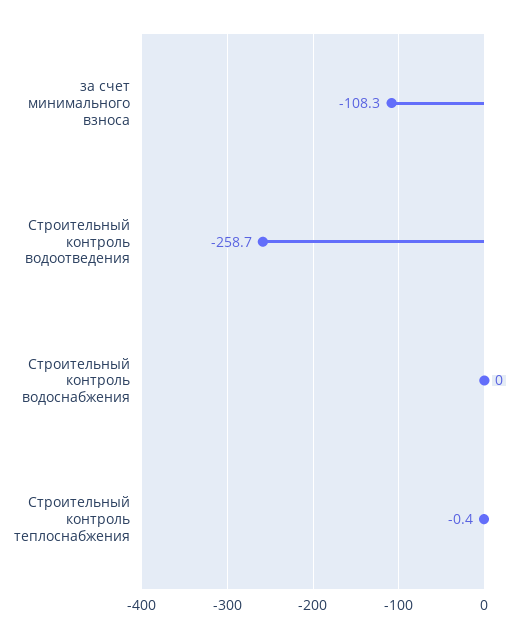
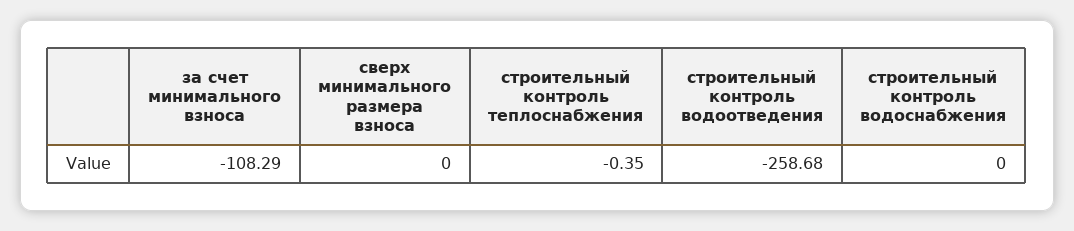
  {
    "за счет минимального взноса": -108.29,
    "Строительный контроль водоотведения": -258.68,
    "Строительный контроль водоснабжения": 0,
-   "Строительный контроль теплоснабжения": -0.35
+   "Строительный контроль теплоснабжения": -0.35,
+   "сверх минимального размера взноса": 0
  }

